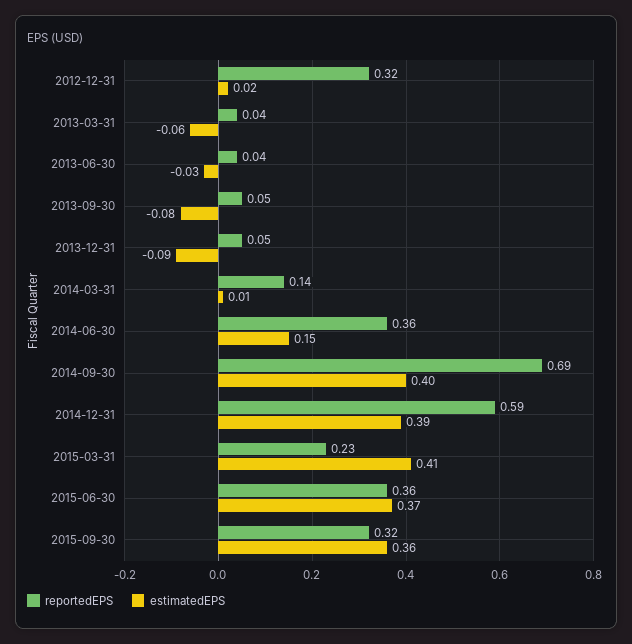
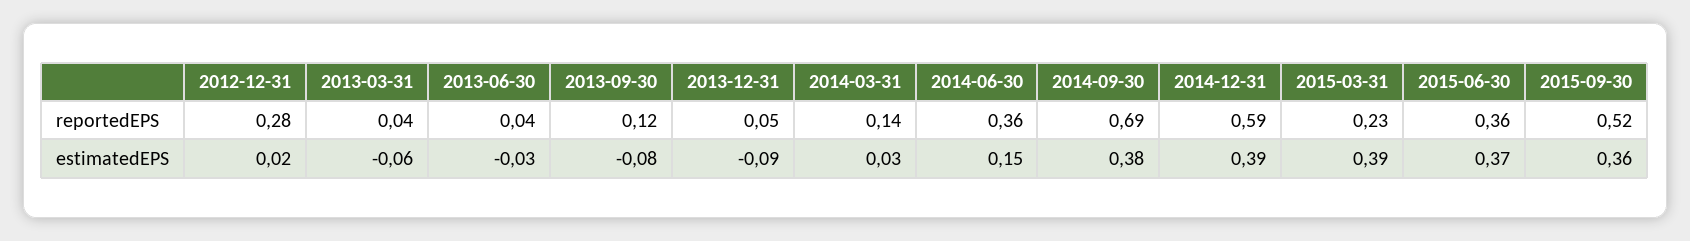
  {
    "reportedEPS": {
-     "2012-12-31": 0.32,
+     "2012-12-31": 0.28,
      "2013-03-31": 0.04,
      "2013-06-30": 0.04,
-     "2013-09-30": 0.05,
+     "2013-09-30": 0.12,
      "2013-12-31": 0.05,
      "2014-03-31": 0.14,
      "2014-06-30": 0.36,
      "2014-09-30": 0.69,
      "2014-12-31": 0.59,
      "2015-03-31": 0.23,
      "2015-06-30": 0.36,
-     "2015-09-30": 0.32
+     "2015-09-30": 0.52
    },
    "estimatedEPS": {
      "2012-12-31": 0.02,
      "2013-03-31": -0.06,
      "2013-06-30": -0.03,
      "2013-09-30": -0.08,
      "2013-12-31": -0.09,
-     "2014-03-31": 0.01,
+     "2014-03-31": 0.03,
      "2014-06-30": 0.15,
-     "2014-09-30": 0.4,
+     "2014-09-30": 0.38,
      "2014-12-31": 0.39,
-     "2015-03-31": 0.41,
+     "2015-03-31": 0.39,
      "2015-06-30": 0.37,
      "2015-09-30": 0.36
    }
  }

